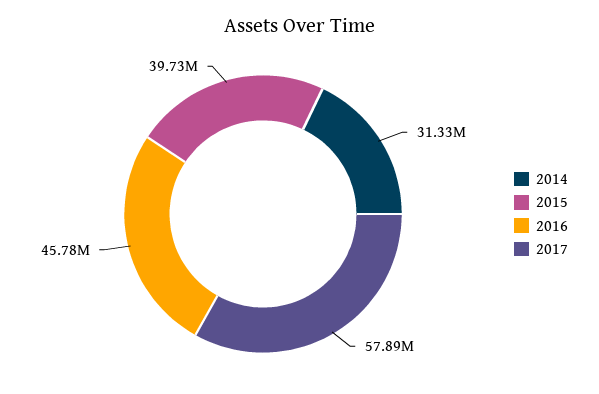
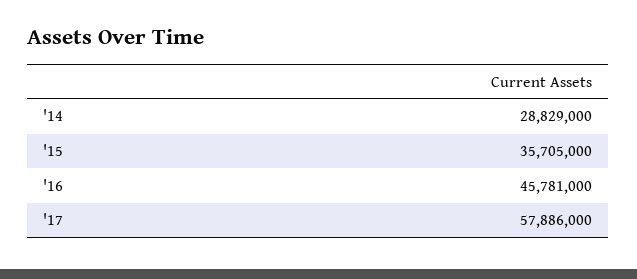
  {
-   "2014": 31330000,
+   "2014": 28829000,
-   "2015": 39730000,
+   "2015": 35705000,
    "2016": 45781000,
    "2017": 57886000
  }

